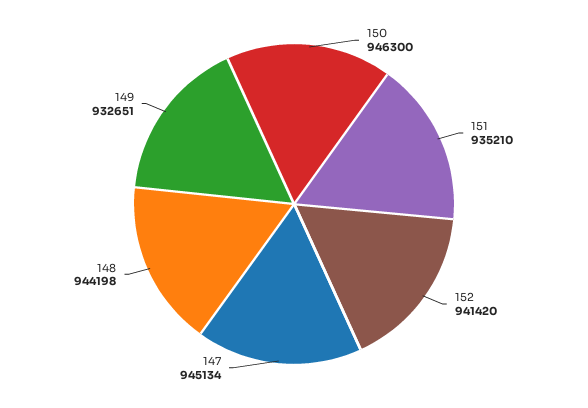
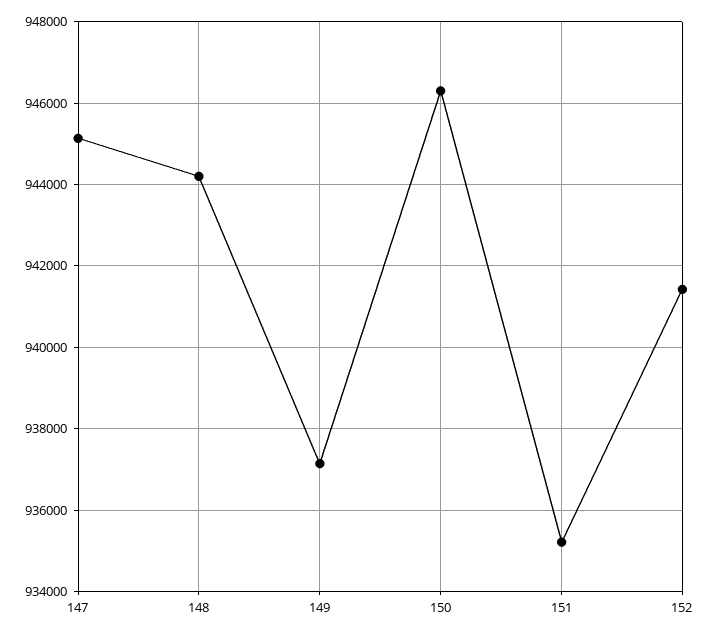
  {
    "150": 946300,
    "151": 935210,
    "152": 941420,
    "147": 945134,
    "148": 944198,
-   "149": 932651
+   "149": 937200
  }

